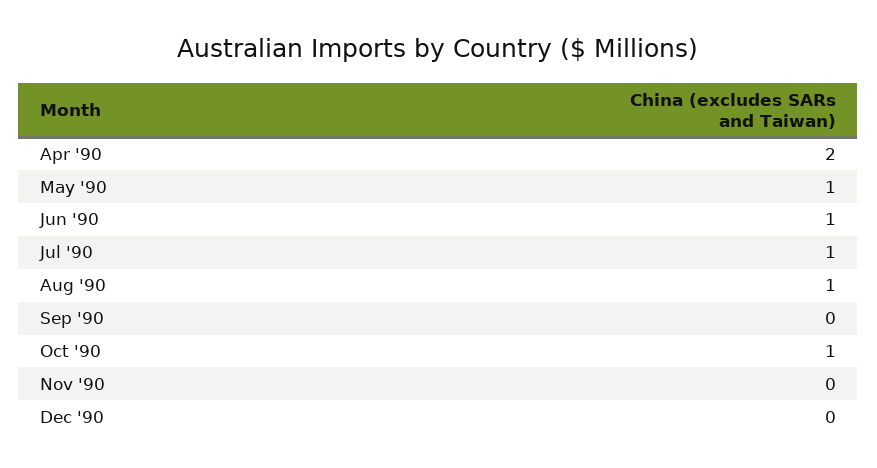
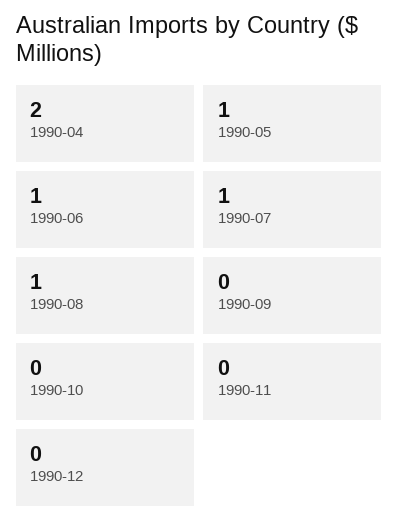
  {
    "Apr '90": 2,
    "May '90": 1,
    "Jun '90": 1,
    "Jul '90": 1,
    "Aug '90": 1,
    "Sep '90": 0,
-   "Oct '90": 1,
+   "Oct '90": 0,
    "Nov '90": 0,
    "Dec '90": 0
  }

